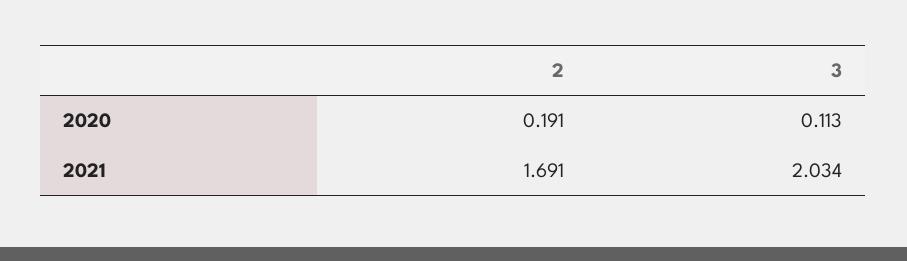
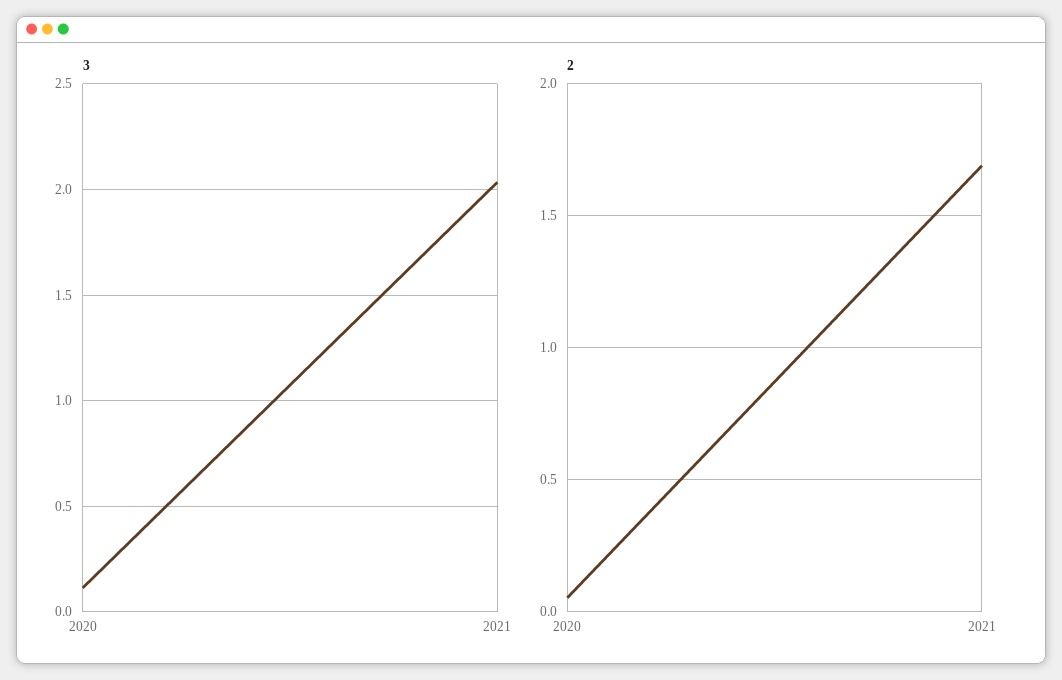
  {
    "2": {
-     "2020": 0.191,
+     "2020": 0.05,
      "2021": 1.691
    },
    "3": {
      "2020": 0.113,
      "2021": 2.034
    }
  }

